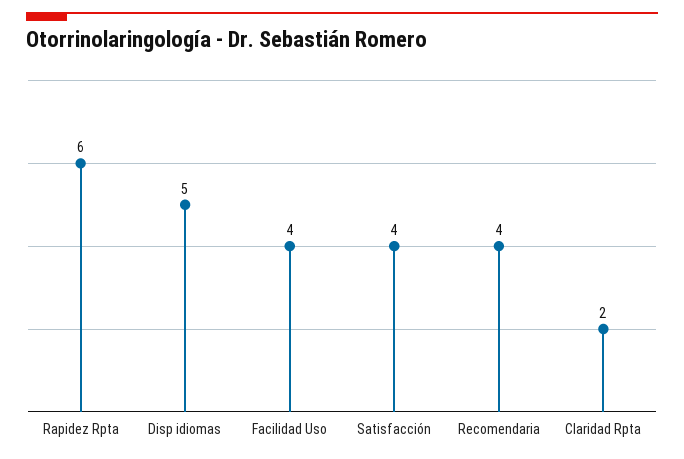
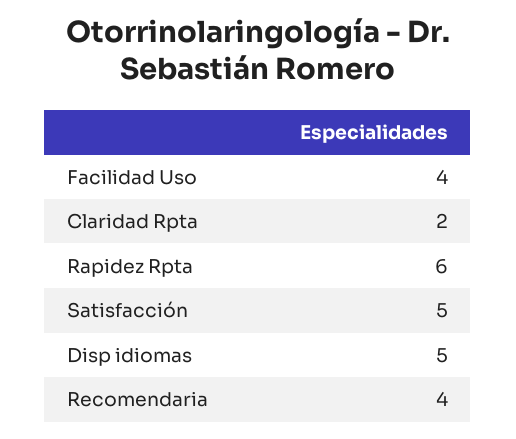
  {
    "Rapidez Rpta": 6,
    "Disp idiomas": 5,
    "Facilidad Uso": 4,
-   "Satisfacción": 4,
+   "Satisfacción": 5,
    "Recomendaria": 4,
    "Claridad Rpta": 2
  }

